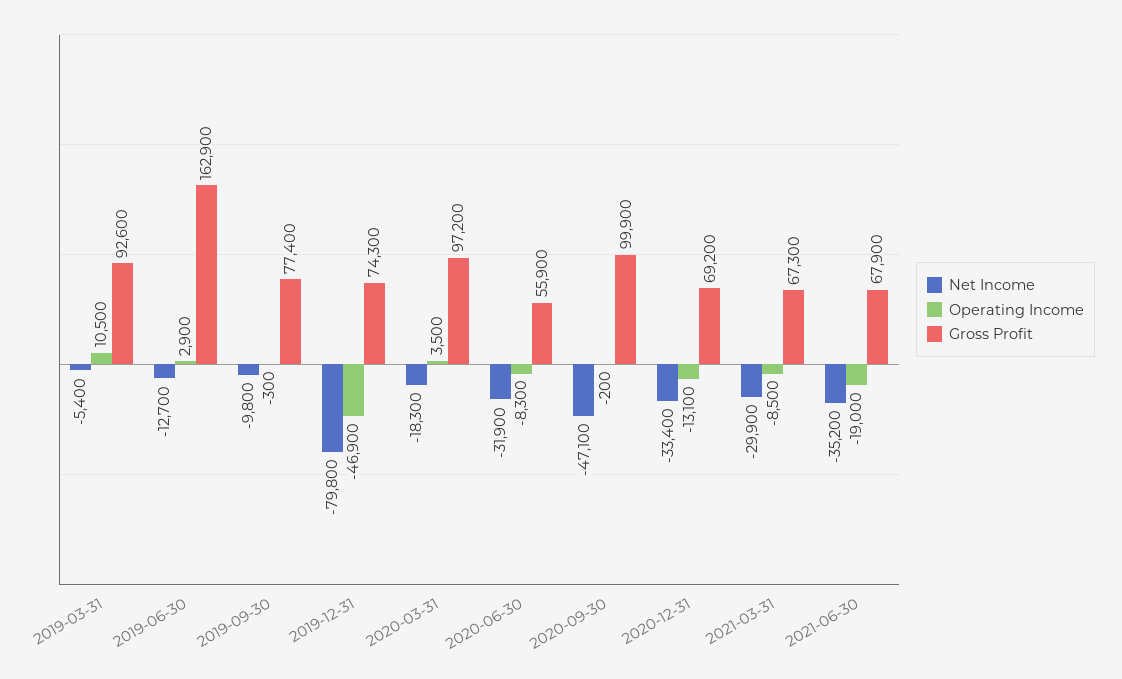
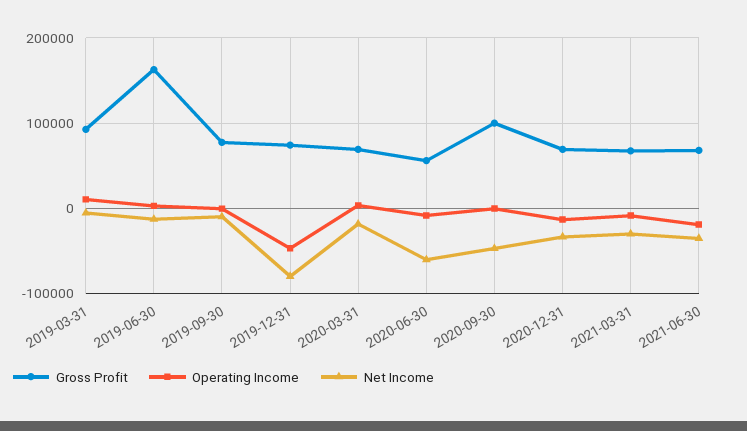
  {
    "Net Income": {
      "2019-03-31": -5400,
      "2019-06-30": -12700,
      "2019-09-30": -9800,
      "2019-12-31": -79800,
      "2020-03-31": -18300,
-     "2020-06-30": -31900,
+     "2020-06-30": -60000,
      "2020-09-30": -47100,
      "2020-12-31": -33400,
      "2021-03-31": -29900,
      "2021-06-30": -35200
    },
    "Operating Income": {
      "2019-03-31": 10500,
      "2019-06-30": 2900,
      "2019-09-30": -300,
      "2019-12-31": -46900,
      "2020-03-31": 3500,
      "2020-06-30": -8300,
      "2020-09-30": -200,
      "2020-12-31": -13100,
      "2021-03-31": -8500,
      "2021-06-30": -19000
    },
    "Gross Profit": {
      "2019-03-31": 92600,
      "2019-06-30": 162900,
      "2019-09-30": 77400,
      "2019-12-31": 74300,
-     "2020-03-31": 97200,
+     "2020-03-31": 70000,
      "2020-06-30": 55900,
      "2020-09-30": 99900,
      "2020-12-31": 69200,
      "2021-03-31": 67300,
      "2021-06-30": 67900
    }
  }

